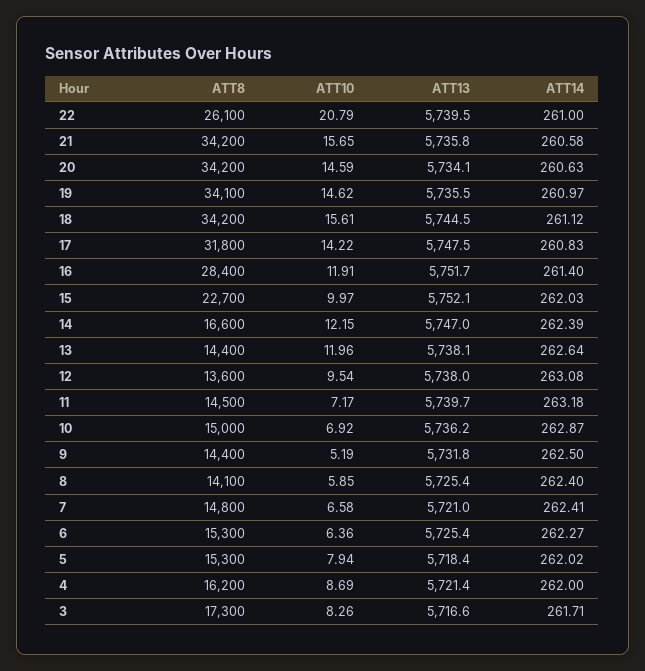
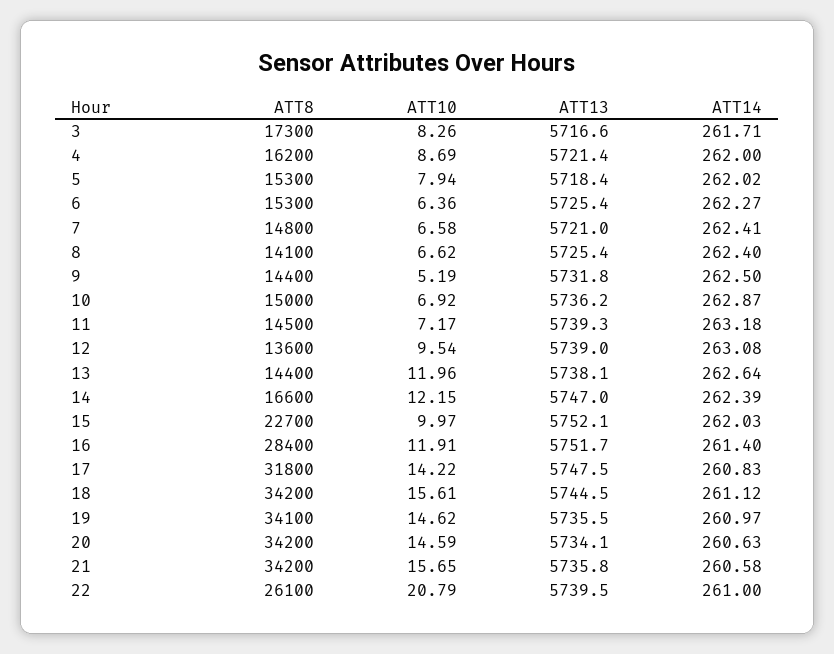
  {
    "ATT8": {
      "22": 26100,
      "21": 34200,
      "20": 34200,
      "19": 34100,
      "18": 34200,
      "17": 31800,
      "16": 28400,
      "15": 22700,
      "14": 16600,
      "13": 14400,
      "12": 13600,
      "11": 14500,
      "10": 15000,
      "9": 14400,
      "8": 14100,
      "7": 14800,
      "6": 15300,
      "5": 15300,
      "4": 16200,
      "3": 17300
    },
    "ATT10": {
      "22": 20.79,
      "21": 15.65,
      "20": 14.59,
      "19": 14.62,
      "18": 15.61,
      "17": 14.22,
      "16": 11.91,
      "15": 9.97,
      "14": 12.15,
      "13": 11.96,
      "12": 9.54,
      "11": 7.17,
      "10": 6.92,
      "9": 5.19,
-     "8": 5.85,
+     "8": 6.62,
      "7": 6.58,
      "6": 6.36,
      "5": 7.94,
      "4": 8.69,
      "3": 8.26
    },
    "ATT13": {
      "22": 5739.5,
      "21": 5735.8,
      "20": 5734.1,
      "19": 5735.5,
      "18": 5744.5,
      "17": 5747.5,
      "16": 5751.7,
      "15": 5752.1,
      "14": 5747,
      "13": 5738.1,
-     "12": 5738,
+     "12": 5739,
-     "11": 5739.7,
+     "11": 5739.3,
      "10": 5736.2,
      "9": 5731.8,
      "8": 5725.4,
      "7": 5721,
      "6": 5725.4,
      "5": 5718.4,
      "4": 5721.4,
      "3": 5716.6
    },
    "ATT14": {
      "22": 261,
      "21": 260.58,
      "20": 260.63,
      "19": 260.97,
      "18": 261.12,
      "17": 260.83,
      "16": 261.4,
      "15": 262.03,
      "14": 262.39,
      "13": 262.64,
      "12": 263.08,
      "11": 263.18,
      "10": 262.87,
      "9": 262.5,
      "8": 262.4,
      "7": 262.41,
      "6": 262.27,
      "5": 262.02,
      "4": 262,
      "3": 261.71
    }
  }

